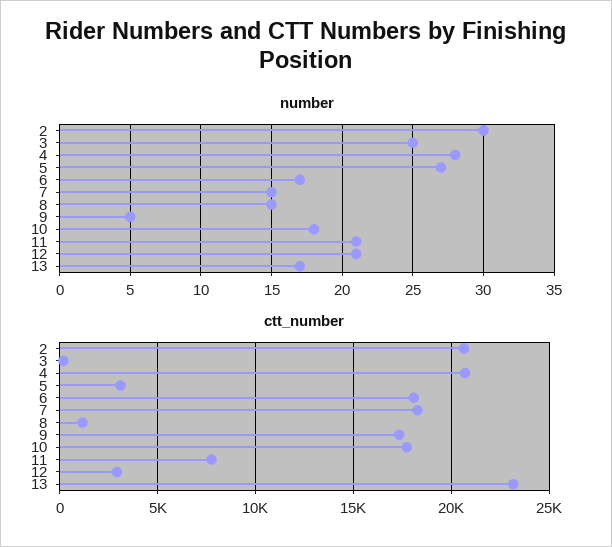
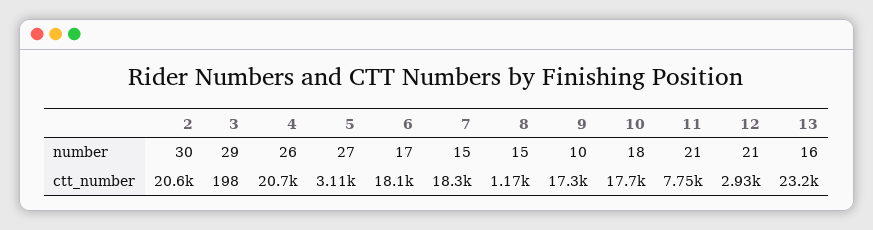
  {
    "number": {
      "2": 30,
-     "3": 25,
+     "3": 29,
-     "4": 28,
+     "4": 26,
      "5": 27,
      "6": 17,
      "7": 15,
      "8": 15,
-     "9": 5,
+     "9": 10,
      "10": 18,
      "11": 21,
      "12": 21,
-     "13": 17
+     "13": 16
    },
    "ctt_number": {
      "2": 20600,
      "3": 198,
      "4": 20700,
      "5": 3110,
      "6": 18100,
      "7": 18300,
      "8": 1170,
      "9": 17300,
      "10": 17700,
      "11": 7750,
      "12": 2930,
      "13": 23200
    }
  }

